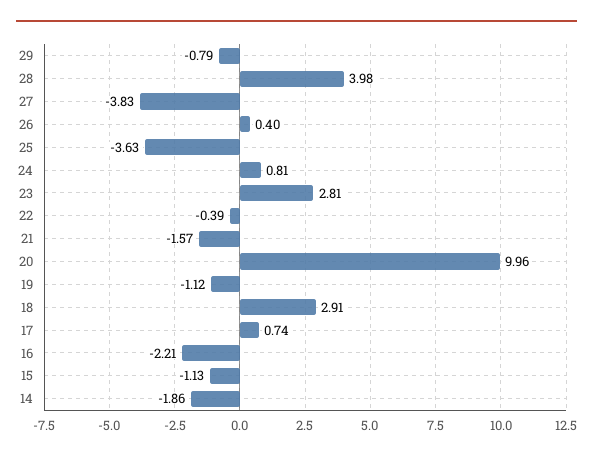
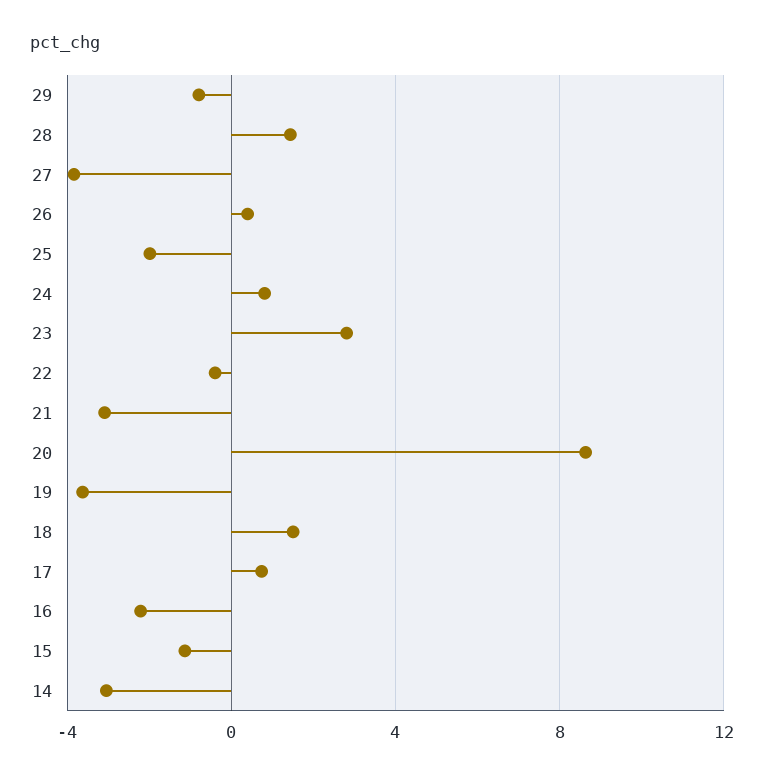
  {
    "29": -0.79,
-   "28": 3.98,
+   "28": 1.5,
    "27": -3.83,
    "26": 0.4,
-   "25": -3.63,
+   "25": -2,
    "24": 0.81,
    "23": 2.81,
    "22": -0.39,
-   "21": -1.57,
+   "21": -3,
-   "20": 9.96,
+   "20": 8.5,
-   "19": -1.12,
+   "19": -3.5,
-   "18": 2.91,
+   "18": 1.5,
    "17": 0.74,
    "16": -2.21,
    "15": -1.13,
-   "14": -1.86
+   "14": -3
  }

